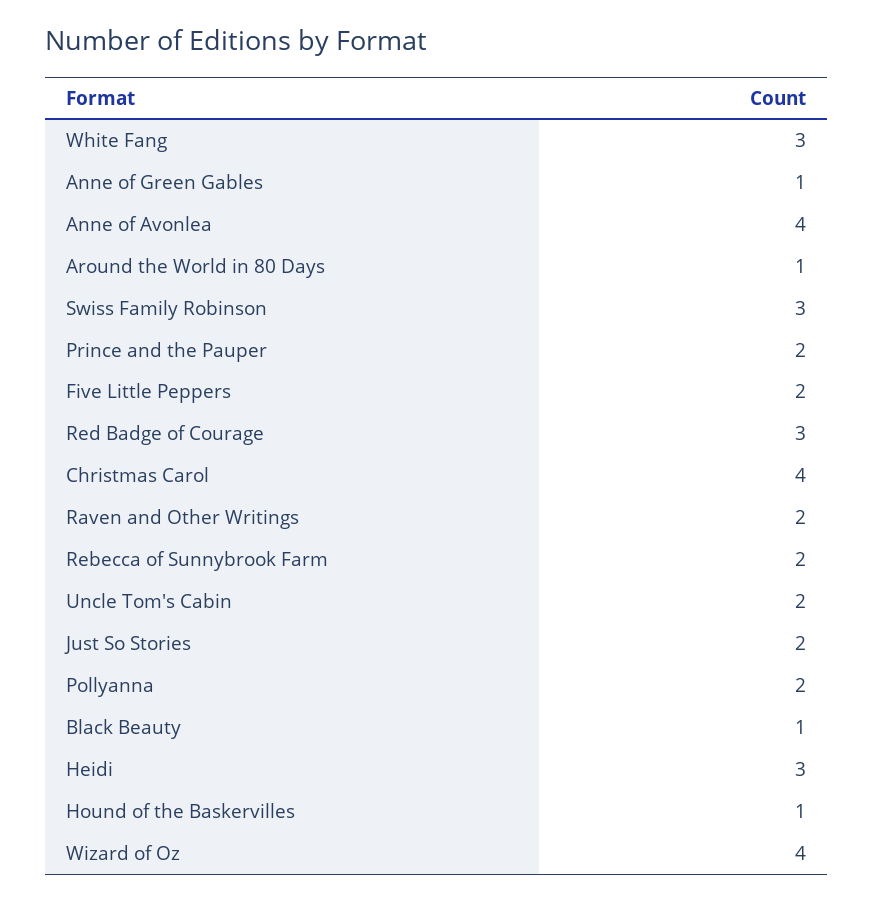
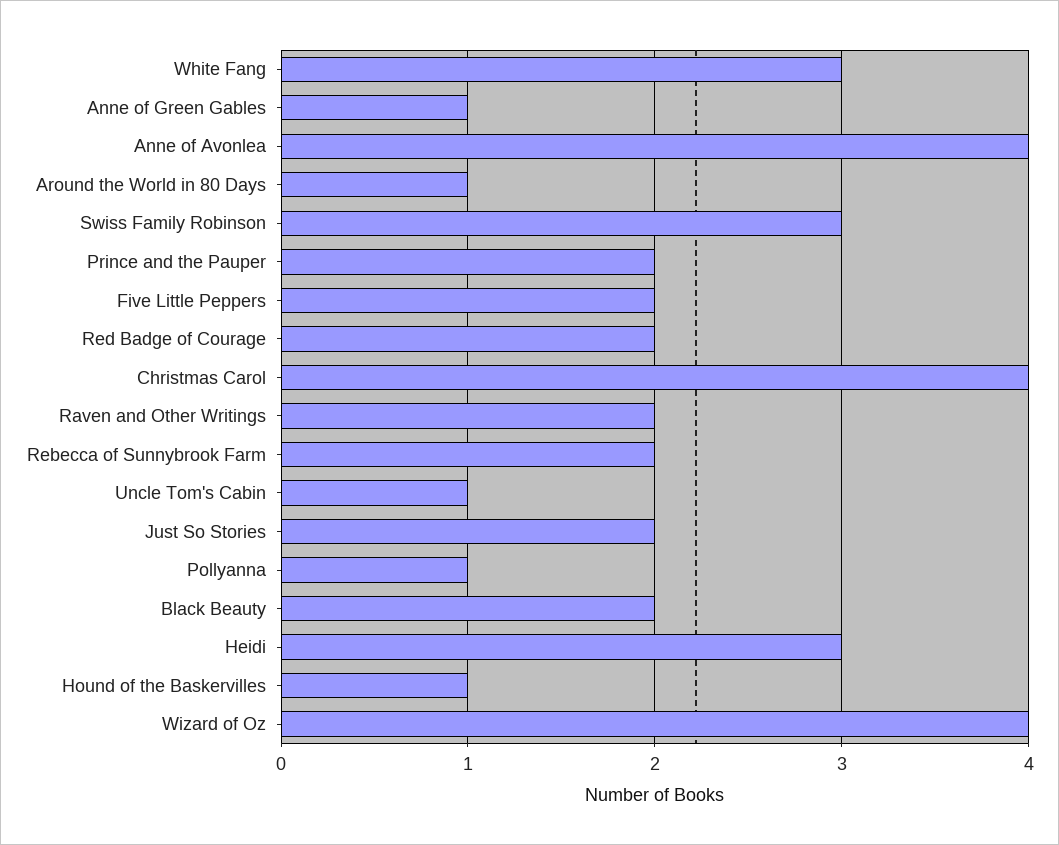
  {
    "White Fang": 3,
    "Anne of Green Gables": 1,
    "Anne of Avonlea": 4,
    "Around the World in 80 Days": 1,
    "Swiss Family Robinson": 3,
    "Prince and the Pauper": 2,
    "Five Little Peppers": 2,
-   "Red Badge of Courage": 3,
+   "Red Badge of Courage": 2,
    "Christmas Carol": 4,
    "Raven and Other Writings": 2,
    "Rebecca of Sunnybrook Farm": 2,
-   "Uncle Tom's Cabin": 2,
+   "Uncle Tom's Cabin": 1,
    "Just So Stories": 2,
-   "Pollyanna": 2,
+   "Pollyanna": 1,
-   "Black Beauty": 1,
+   "Black Beauty": 2,
    "Heidi": 3,
    "Hound of the Baskervilles": 1,
    "Wizard of Oz": 4
  }

